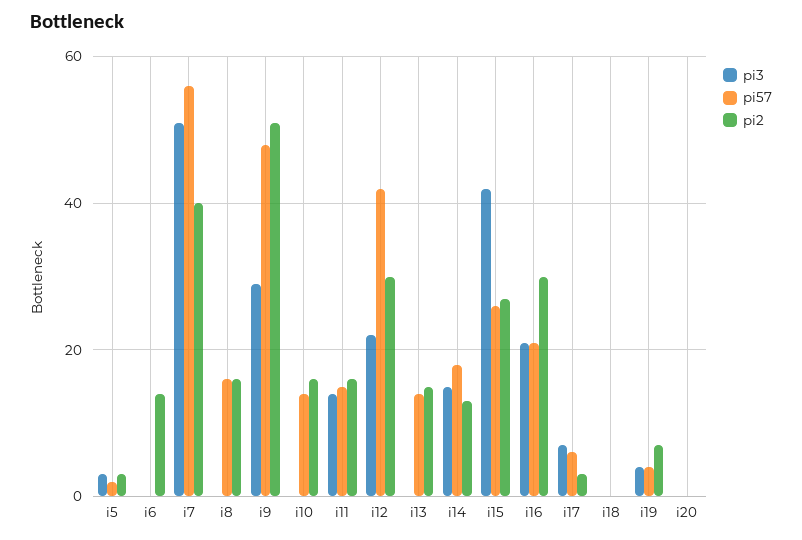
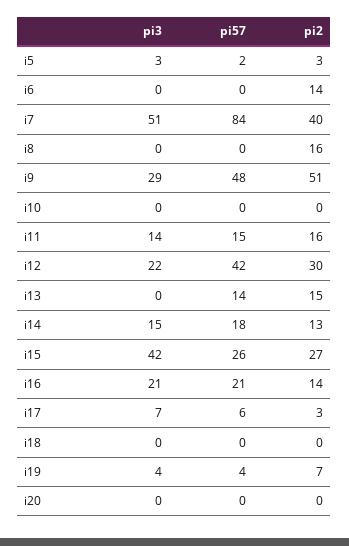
  {
    "pi3": {
      "i5": 3,
      "i6": 0,
      "i7": 51,
      "i8": 0,
      "i9": 29,
      "i10": 0,
      "i11": 14,
      "i12": 22,
      "i13": 0,
      "i14": 15,
      "i15": 42,
      "i16": 21,
      "i17": 7,
      "i18": 0,
      "i19": 4,
      "i20": 0
    },
    "pi57": {
      "i5": 2,
      "i6": 0,
-     "i7": 55,
+     "i7": 84,
-     "i8": 15,
+     "i8": 0,
      "i9": 48,
-     "i10": 15,
+     "i10": 0,
      "i11": 15,
      "i12": 42,
      "i13": 14,
      "i14": 18,
      "i15": 26,
      "i16": 21,
      "i17": 6,
      "i18": 0,
      "i19": 4,
      "i20": 0
    },
    "pi2": {
      "i5": 3,
      "i6": 14,
      "i7": 40,
      "i8": 16,
      "i9": 51,
-     "i10": 15,
+     "i10": 0,
      "i11": 16,
      "i12": 30,
      "i13": 15,
      "i14": 13,
      "i15": 27,
-     "i16": 30,
+     "i16": 14,
      "i17": 3,
      "i18": 0,
      "i19": 7,
      "i20": 0
    }
  }

